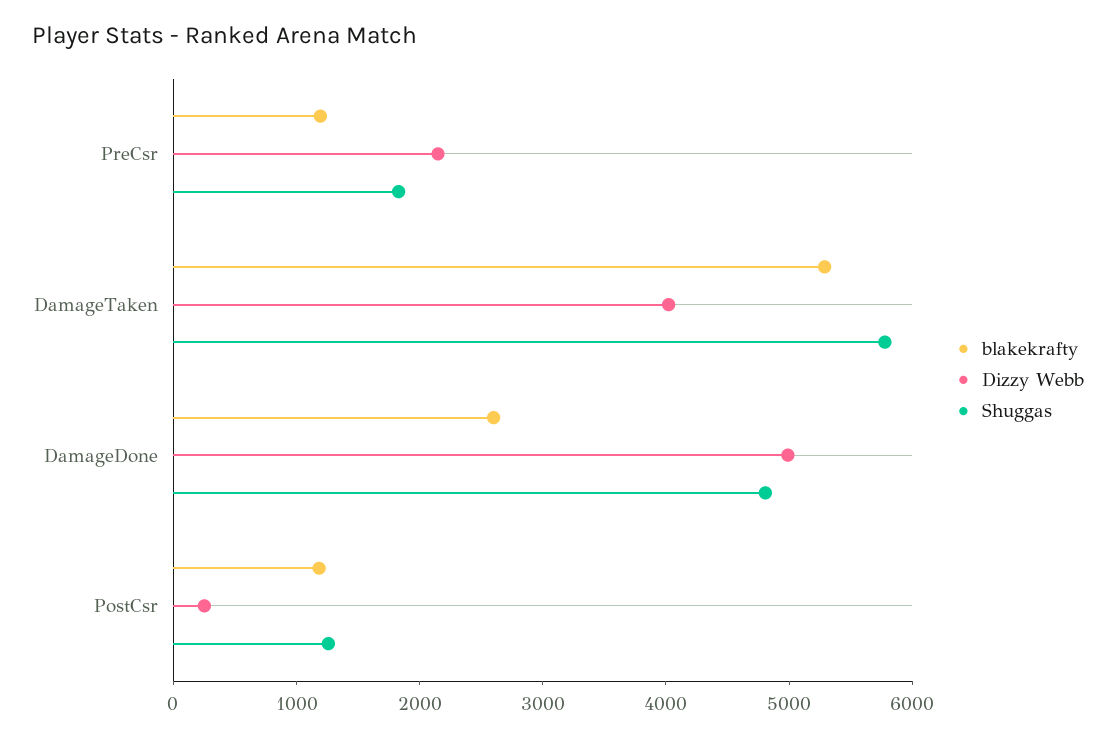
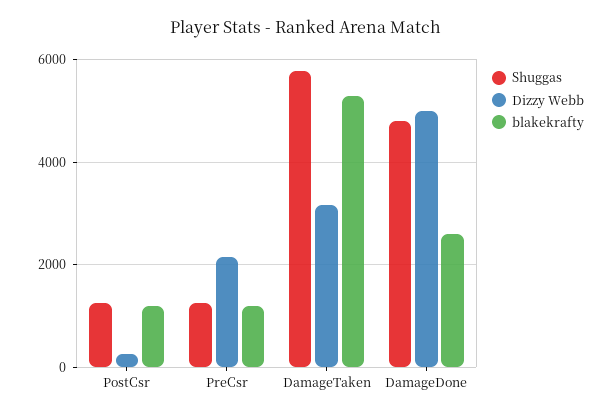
  {
    "blakekrafty": {
      "PreCsr": 1200,
      "DamageTaken": 5200,
      "DamageDone": 2600,
      "PostCsr": 1200
    },
    "Dizzy Webb": {
      "PreCsr": 2200,
-     "DamageTaken": 4000,
+     "DamageTaken": 3200,
      "DamageDone": 5000,
      "PostCsr": 200
    },
    "Shuggas": {
-     "PreCsr": 1800,
+     "PreCsr": 1200,
      "DamageTaken": 5800,
      "DamageDone": 4800,
      "PostCsr": 1200
    }
  }

